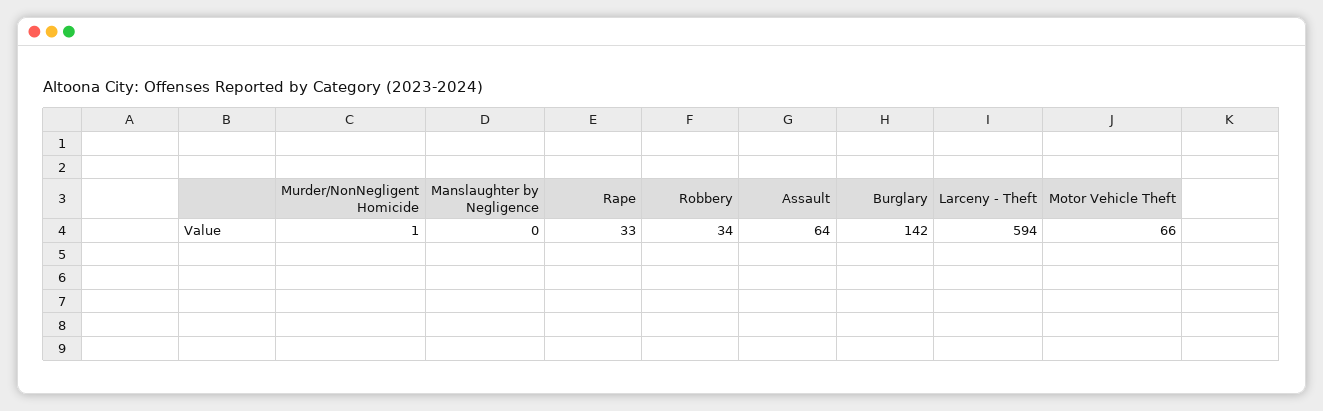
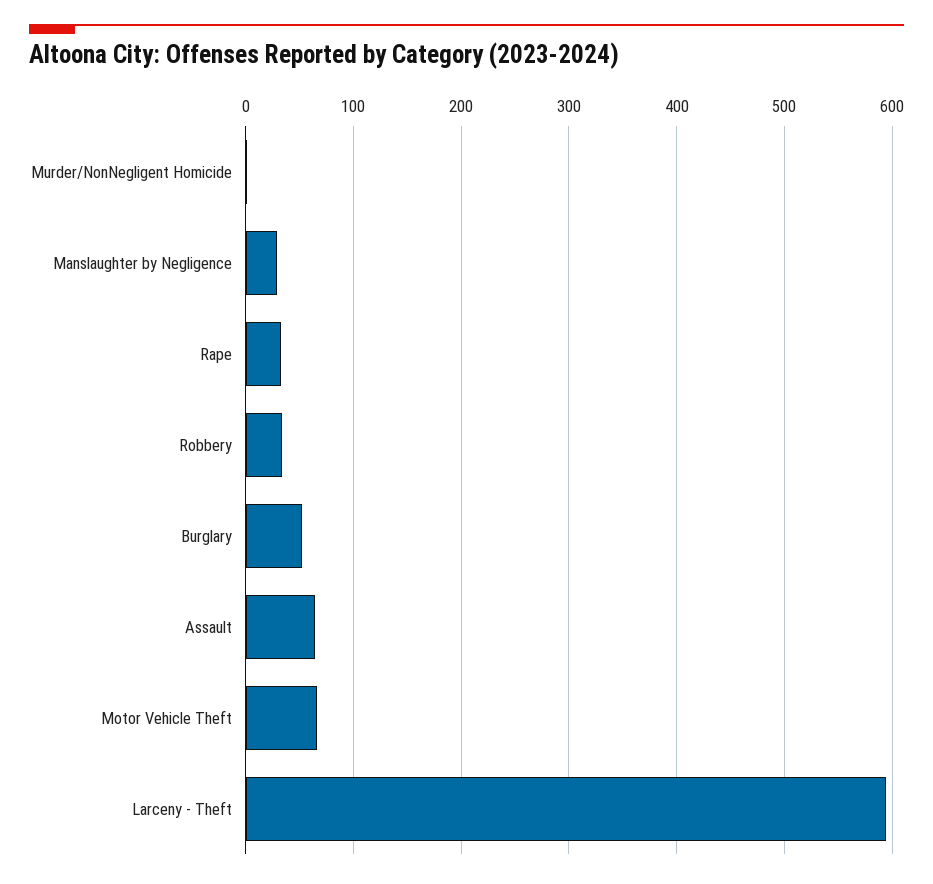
  {
    "Murder/NonNegligent Homicide": 1,
-   "Manslaughter by Negligence": 0,
+   "Manslaughter by Negligence": 30,
    "Rape": 33,
    "Robbery": 34,
    "Assault": 64,
-   "Burglary": 142,
+   "Burglary": 50,
    "Larceny - Theft": 594,
    "Motor Vehicle Theft": 66
  }

